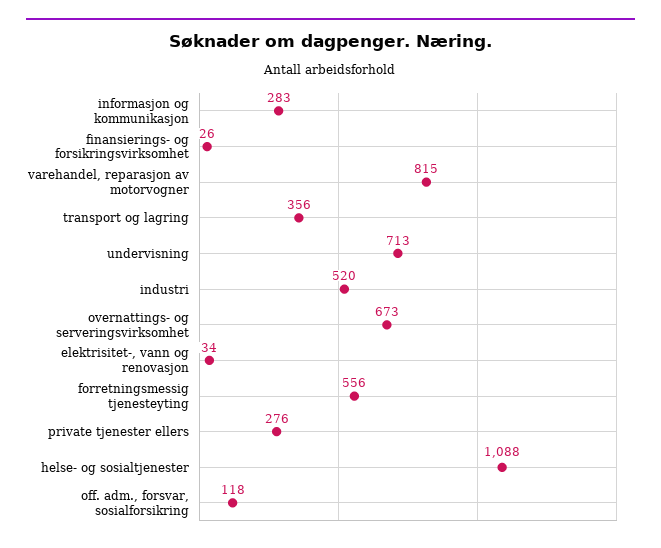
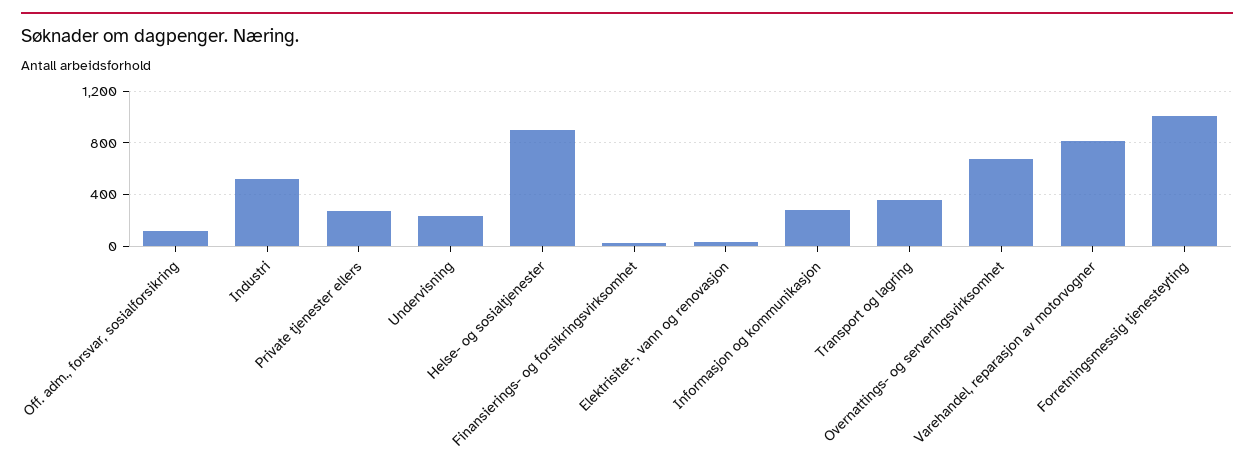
  {
    "informasjon og kommunikasjon": 283,
    "finansierings- og forsikringsvirksomhet": 26,
    "varehandel, reparasjon av motorvogner": 815,
    "transport og lagring": 356,
-   "undervisning": 713,
+   "undervisning": 250,
    "industri": 520,
    "overnattings- og serveringsvirksomhet": 673,
    "elektrisitet-, vann og renovasjon": 34,
-   "forretningsmessig tjenesteyting": 556,
+   "forretningsmessig tjenesteyting": 1000,
    "private tjenester ellers": 276,
-   "helse- og sosialtjenester": 1088,
+   "helse- og sosialtjenester": 900,
    "off. adm., forsvar, sosialforsikring": 118
  }

